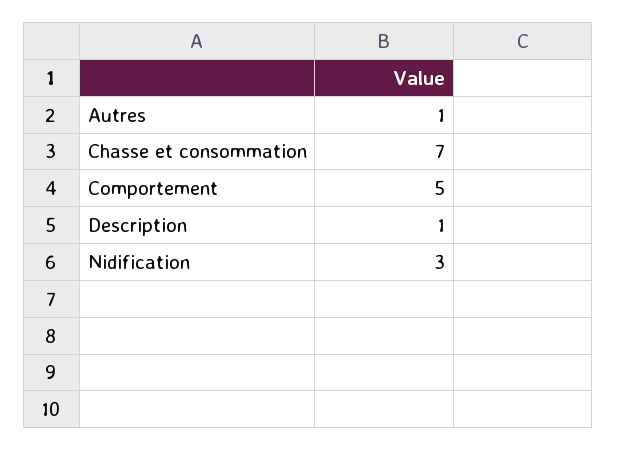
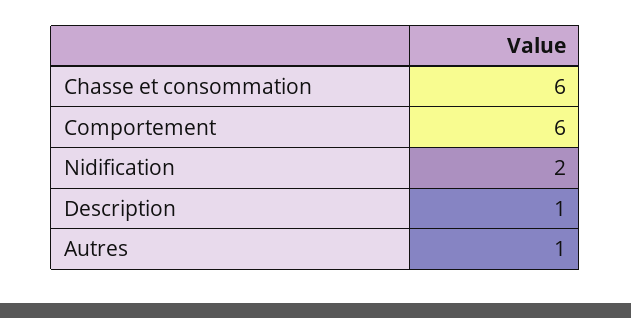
  {
    "Autres": 1,
-   "Chasse et consommation": 7,
+   "Chasse et consommation": 6,
-   "Comportement": 5,
+   "Comportement": 6,
    "Description": 1,
-   "Nidification": 3
+   "Nidification": 2
  }

